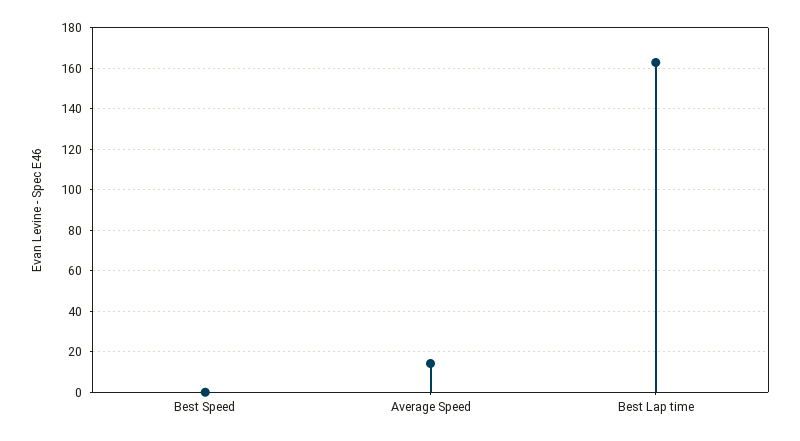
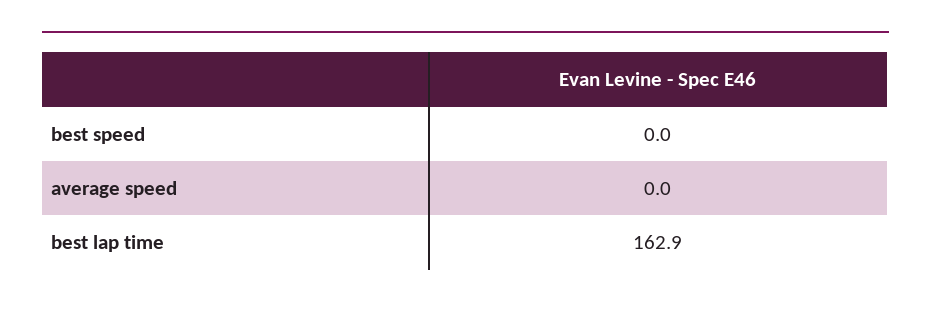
  {
    "Best Speed": 0,
-   "Average Speed": 15,
+   "Average Speed": 0,
    "Best Lap time": 162.9
  }

